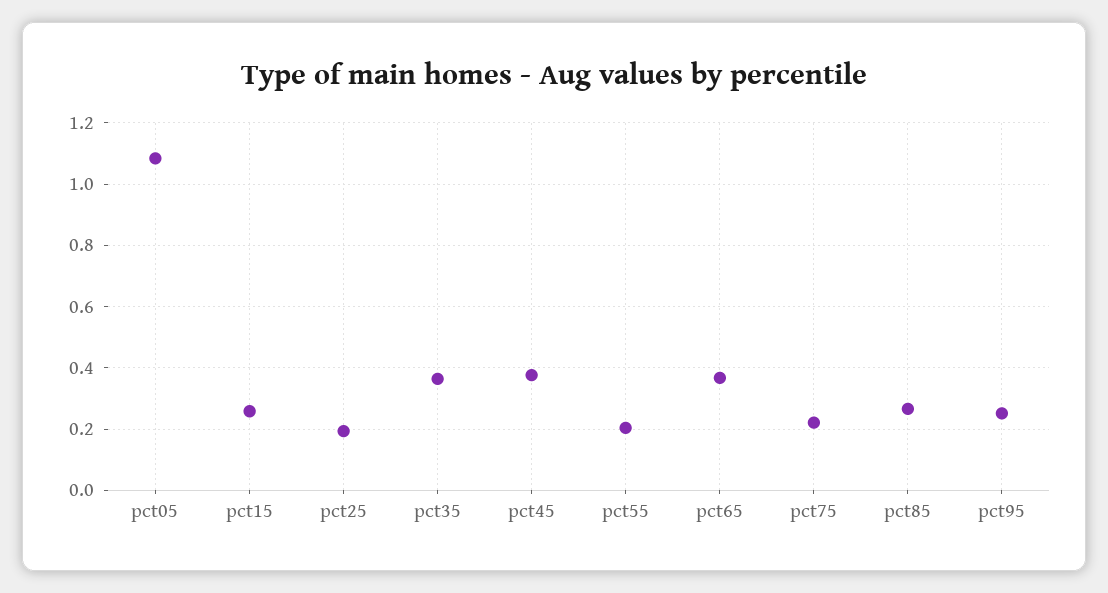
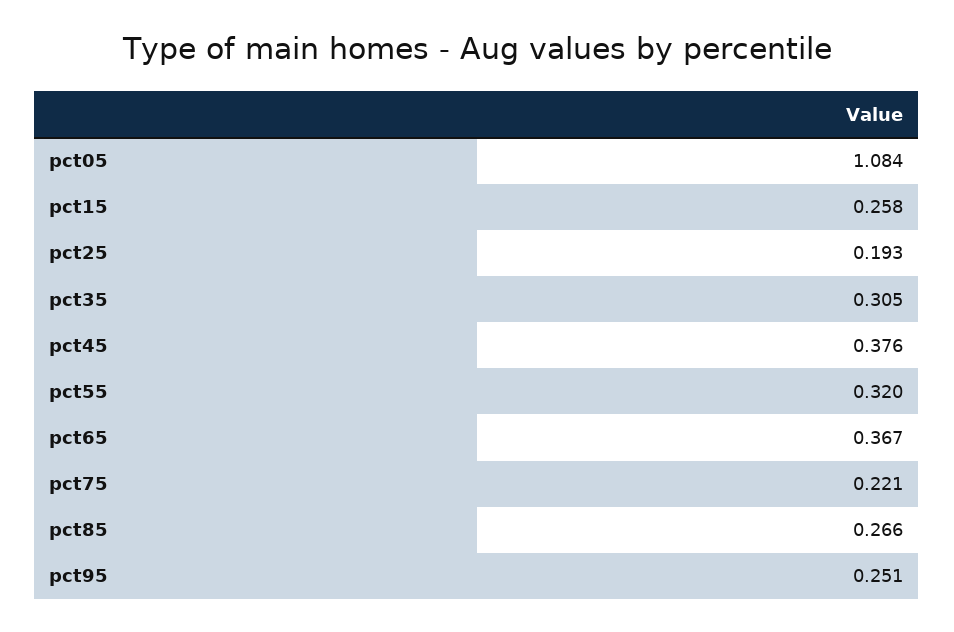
  {
    "pct05": 1.084,
    "pct15": 0.258,
    "pct25": 0.193,
-   "pct35": 0.36,
+   "pct35": 0.305,
    "pct45": 0.376,
-   "pct55": 0.2,
+   "pct55": 0.32,
    "pct65": 0.367,
    "pct75": 0.221,
    "pct85": 0.266,
    "pct95": 0.251
  }

